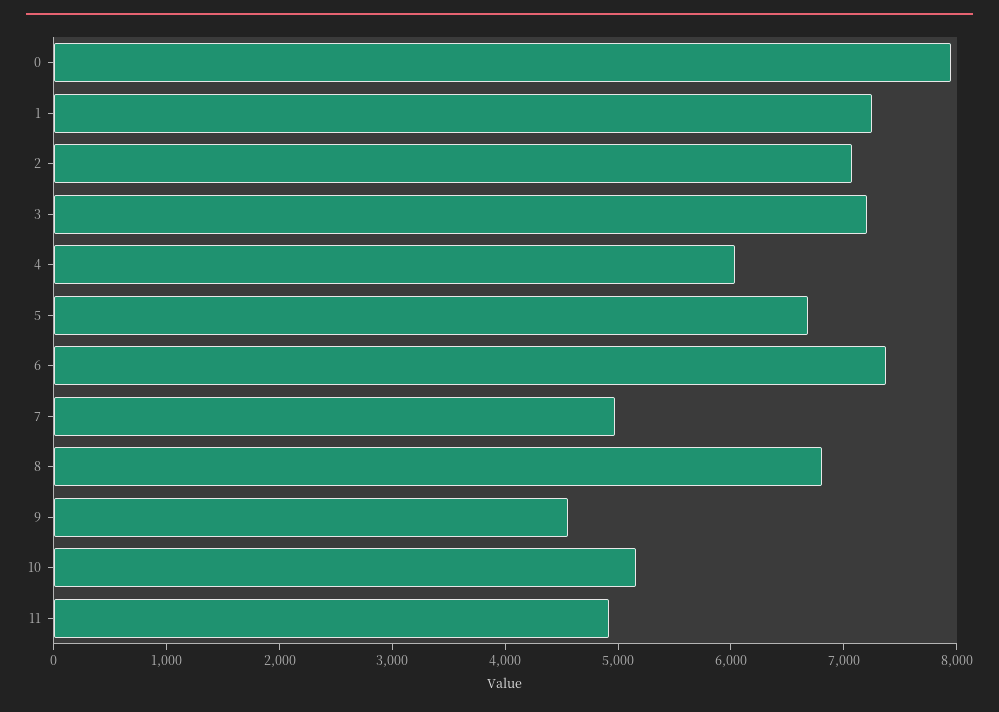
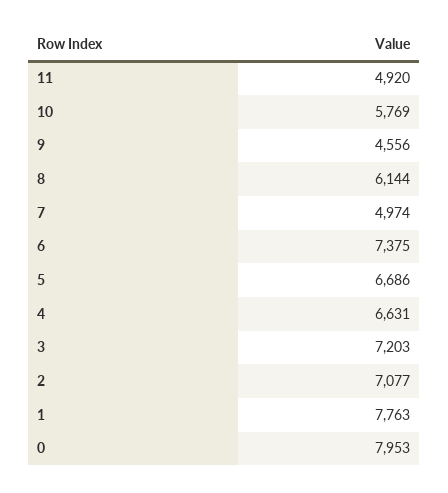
  {
    "0": 7953,
-   "1": 7200,
+   "1": 7763,
    "2": 7077,
    "3": 7203,
-   "4": 6000,
+   "4": 6631,
    "5": 6686,
    "6": 7375,
    "7": 4974,
-   "8": 6800,
+   "8": 6144,
    "9": 4556,
-   "10": 5200,
+   "10": 5769,
    "11": 4920
  }

